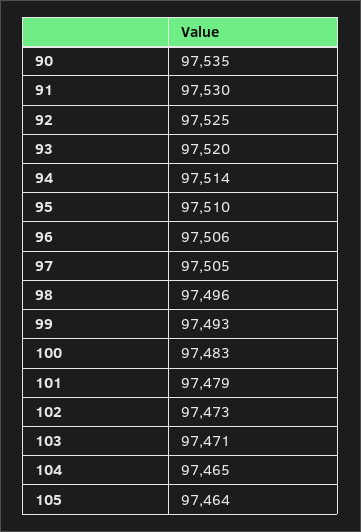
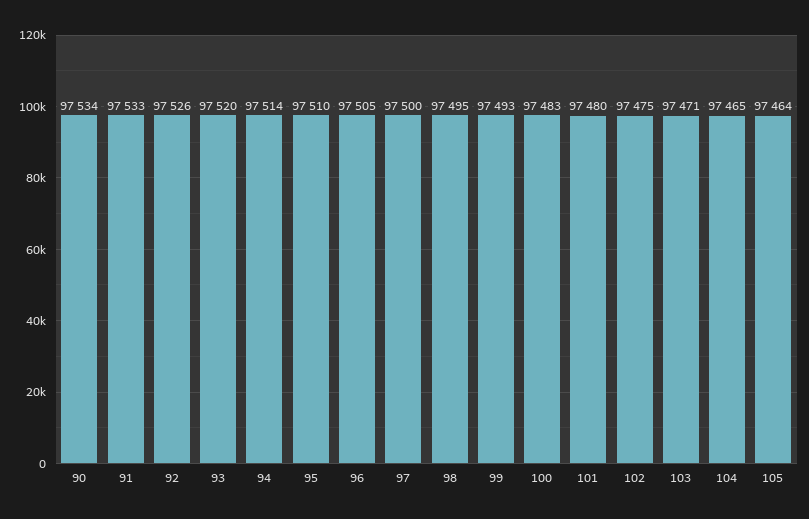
  {
-   "90": 97535,
+   "90": 97534,
-   "91": 97530,
+   "91": 97533,
-   "92": 97525,
+   "92": 97526,
    "93": 97520,
    "94": 97514,
    "95": 97510,
-   "96": 97506,
+   "96": 97505,
-   "97": 97505,
+   "97": 97500,
-   "98": 97496,
+   "98": 97495,
    "99": 97493,
    "100": 97483,
-   "101": 97479,
+   "101": 97480,
-   "102": 97473,
+   "102": 97475,
    "103": 97471,
    "104": 97465,
    "105": 97464
  }

